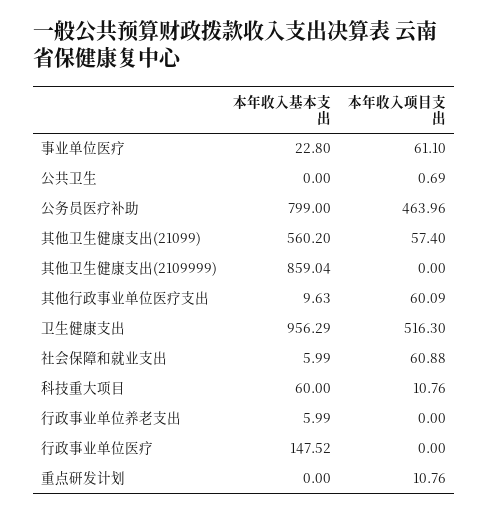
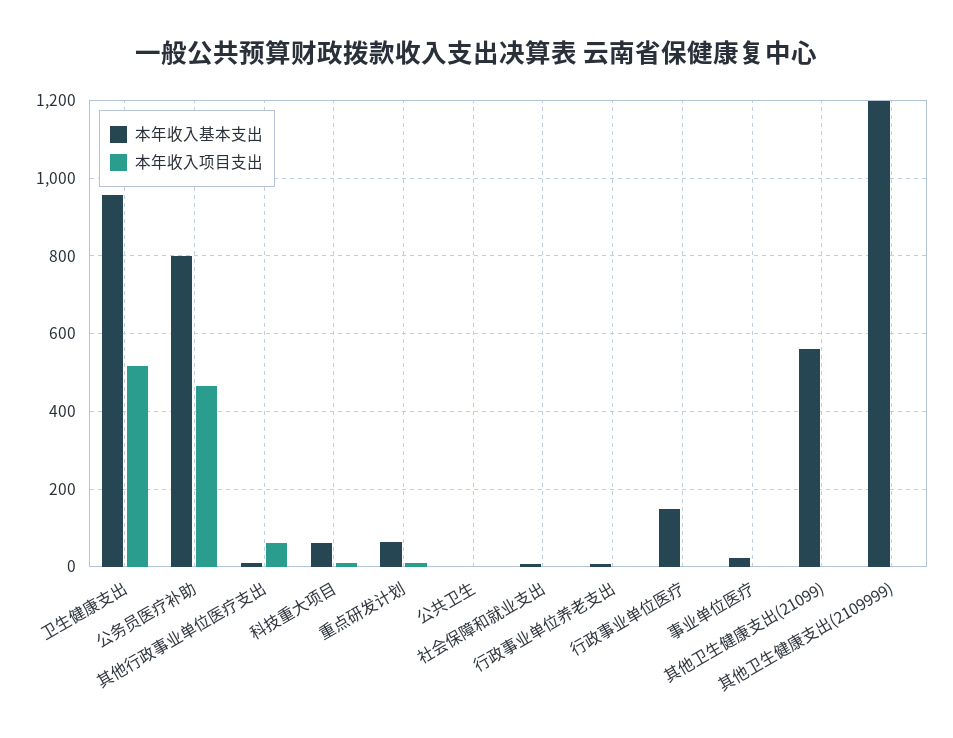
  {
    "本年收入基本支出": {
      "事业单位医疗": 22.8,
      "公共卫生": 0,
      "公务员医疗补助": 799,
      "其他卫生健康支出(21099)": 560.2,
-     "其他卫生健康支出(2109999)": 859.04,
+     "其他卫生健康支出(2109999)": 1200,
      "其他行政事业单位医疗支出": 9.63,
      "卫生健康支出": 956.29,
      "社会保障和就业支出": 5.99,
      "科技重大项目": 60,
      "行政事业单位养老支出": 5.99,
      "行政事业单位医疗": 147.52,
-     "重点研发计划": 0
+     "重点研发计划": 60
    },
    "本年收入项目支出": {
-     "事业单位医疗": 61.1,
+     "事业单位医疗": 0,
      "公共卫生": 0.69,
      "公务员医疗补助": 463.96,
-     "其他卫生健康支出(21099)": 57.4,
+     "其他卫生健康支出(21099)": 0,
      "其他卫生健康支出(2109999)": 0,
      "其他行政事业单位医疗支出": 60.09,
      "卫生健康支出": 516.3,
-     "社会保障和就业支出": 60.88,
+     "社会保障和就业支出": 0,
      "科技重大项目": 10.76,
      "行政事业单位养老支出": 0,
      "行政事业单位医疗": 0,
      "重点研发计划": 10.76
    }
  }

